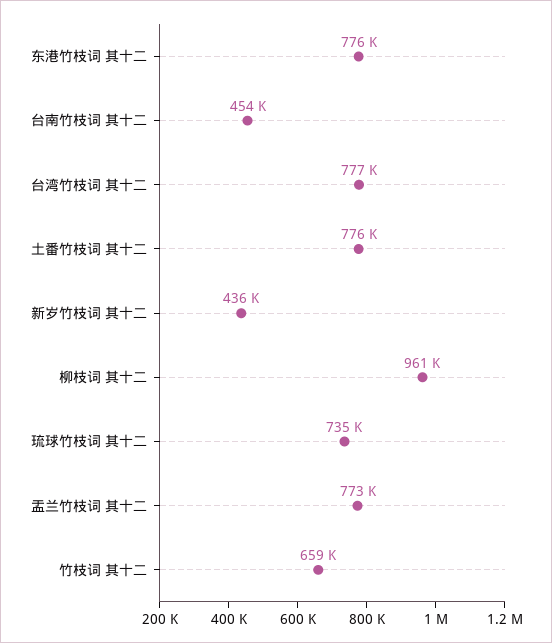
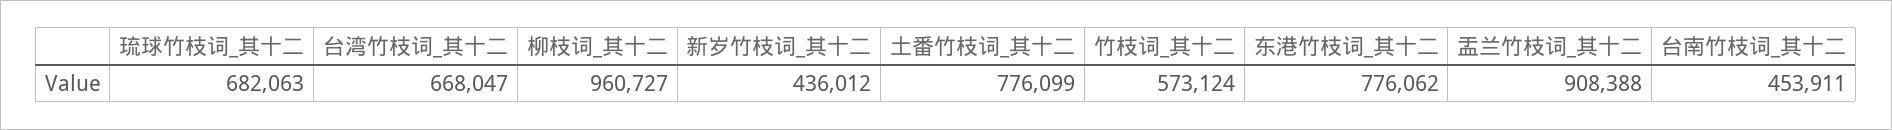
  {
    "东港竹枝词 其十二": 776062,
    "台南竹枝词 其十二": 453911,
-   "台湾竹枝词 其十二": 777000,
+   "台湾竹枝词 其十二": 668047,
    "土番竹枝词 其十二": 776099,
    "新岁竹枝词 其十二": 436012,
    "柳枝词 其十二": 960727,
-   "琉球竹枝词 其十二": 735000,
+   "琉球竹枝词 其十二": 682063,
-   "盂兰竹枝词 其十二": 773000,
+   "盂兰竹枝词 其十二": 908388,
-   "竹枝词 其十二": 659000
+   "竹枝词 其十二": 573124
  }

